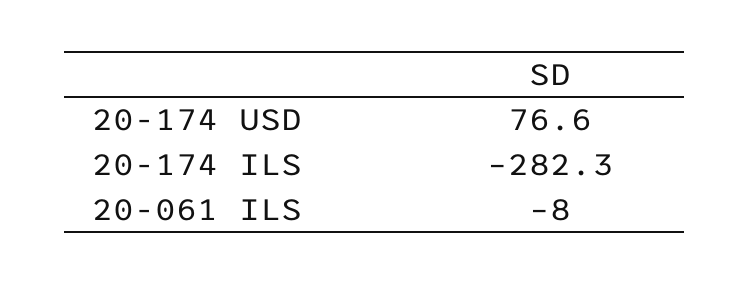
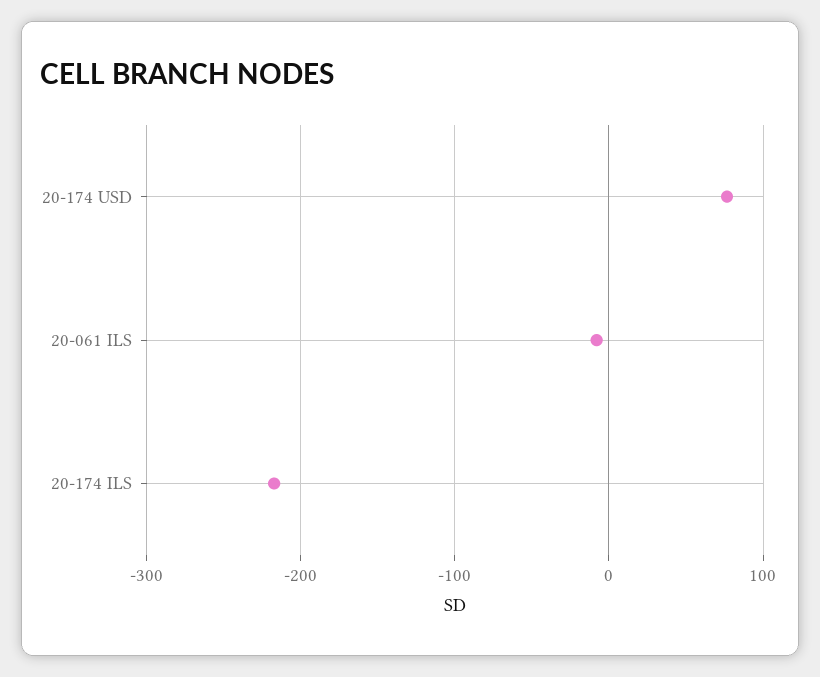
  {
    "20-174 USD": 76.6,
-   "20-174 ILS": -282.3,
+   "20-174 ILS": -220,
    "20-061 ILS": -8
  }

